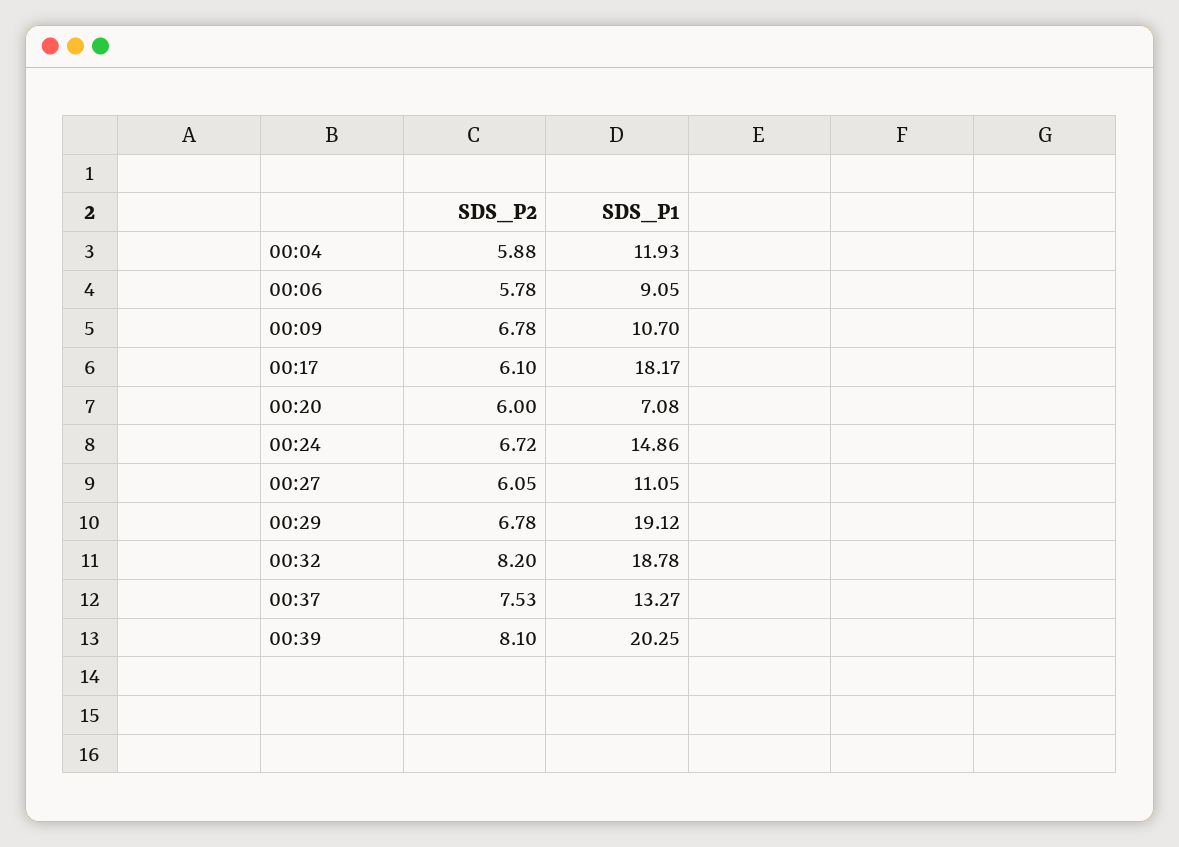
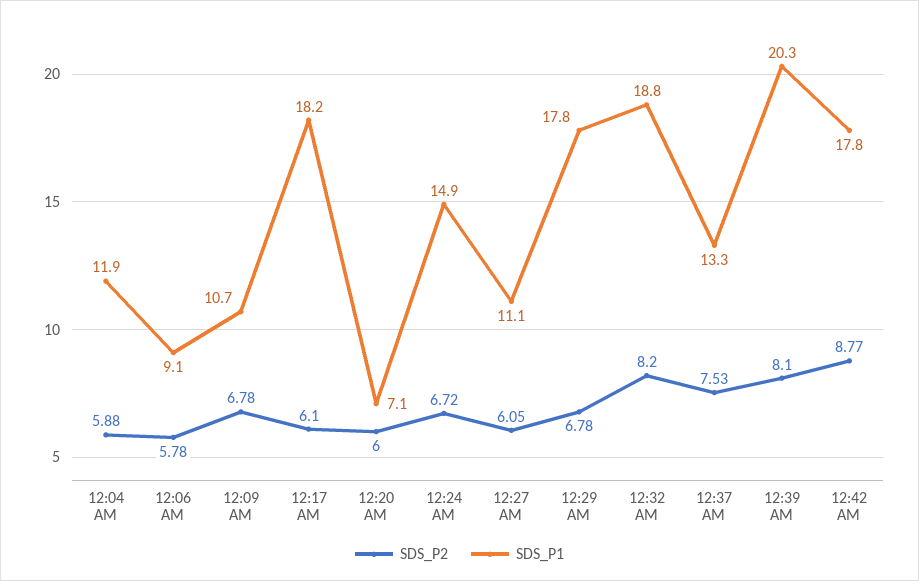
  {
    "SDS_P2": {
      "00:04": 5.88,
      "00:06": 5.78,
      "00:09": 6.78,
      "00:17": 6.1,
      "00:20": 6,
      "00:24": 6.72,
      "00:27": 6.05,
      "00:29": 6.78,
      "00:32": 8.2,
      "00:37": 7.53,
-     "00:39": 8.1
+     "00:39": 8.1,
+     "12:42 AM": 8.77
    },
    "SDS_P1": {
      "00:04": 11.93,
      "00:06": 9.05,
      "00:09": 10.7,
      "00:17": 18.17,
      "00:20": 7.08,
      "00:24": 14.86,
      "00:27": 11.05,
-     "00:29": 19.12,
+     "00:29": 17.8,
      "00:32": 18.78,
      "00:37": 13.27,
-     "00:39": 20.25
+     "00:39": 20.25,
+     "12:42 AM": 17.8
    }
  }

